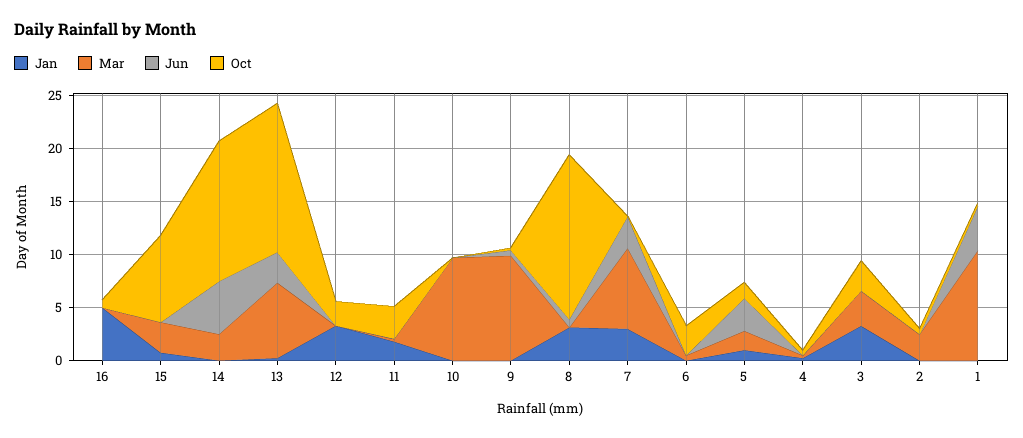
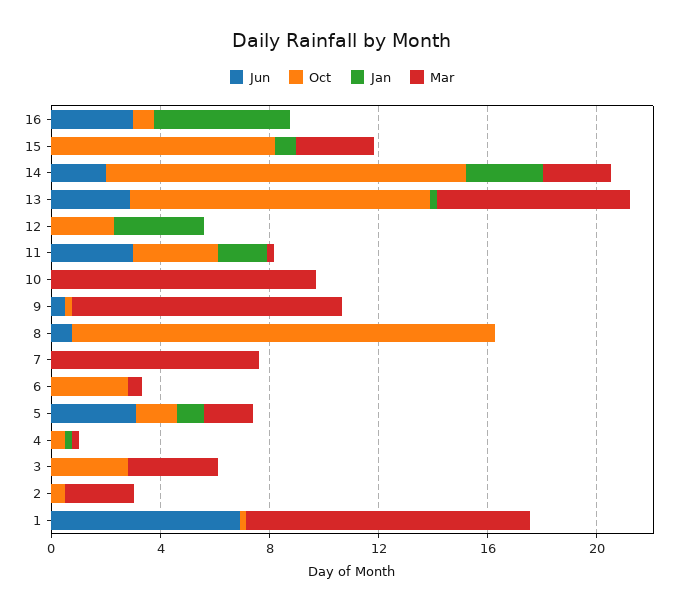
  {
    "Jan": {
      "16": 5,
      "15": 1,
-     "14": 0,
+     "14": 3,
      "13": 0,
      "12": 3,
      "11": 2,
      "10": 0,
      "9": 0,
-     "8": 3,
+     "8": 0,
-     "7": 3,
+     "7": 0,
      "6": 0,
      "5": 1,
      "4": 0,
-     "3": 3,
+     "3": 0,
      "2": 0,
      "1": 0
    },
    "Mar": {
      "16": 0,
      "15": 3,
      "14": 3,
      "13": 7,
      "12": 0,
      "11": 0,
      "10": 10,
      "9": 10,
      "8": 0,
      "7": 8,
      "6": 1,
      "5": 2,
      "4": 0,
      "3": 3,
      "2": 3,
      "1": 10
    },
    "Jun": {
-     "16": 0,
+     "16": 3,
      "15": 0,
-     "14": 5,
+     "14": 2,
      "13": 3,
      "12": 0,
-     "11": 0,
+     "11": 3,
      "10": 0,
      "9": 1,
      "8": 1,
-     "7": 3,
+     "7": 0,
      "6": 0,
      "5": 3,
      "4": 0,
      "3": 0,
      "2": 0,
-     "1": 4
+     "1": 7
    },
    "Oct": {
      "16": 1,
      "15": 8,
      "14": 13,
-     "13": 14,
+     "13": 11,
      "12": 2,
      "11": 3,
      "10": 0,
      "9": 0,
      "8": 16,
      "7": 0,
      "6": 3,
      "5": 2,
      "4": 1,
      "3": 3,
      "2": 1,
      "1": 0
    }
  }

